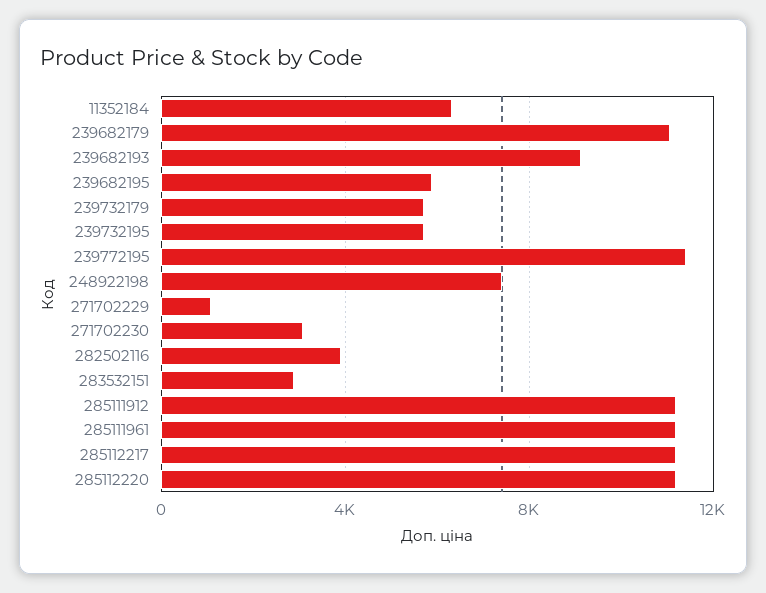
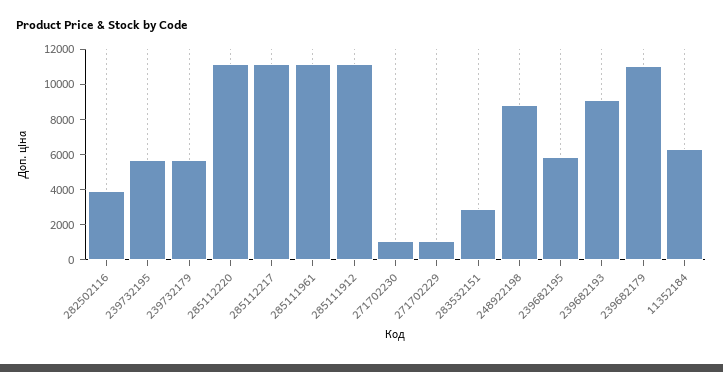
  {
    "11352184": 6500,
    "239682179": 11000,
    "239682193": 9000,
    "239682195": 6000,
    "239732179": 5500,
    "239732195": 5500,
-   "239772195": 11500,
-   "248922198": 7500,
+   "248922198": 9000,
    "271702229": 1000,
-   "271702230": 3000,
+   "271702230": 1000,
    "282502116": 4000,
    "283532151": 3000,
    "285111912": 11000,
    "285111961": 11000,
    "285112217": 11000,
    "285112220": 11000
  }

